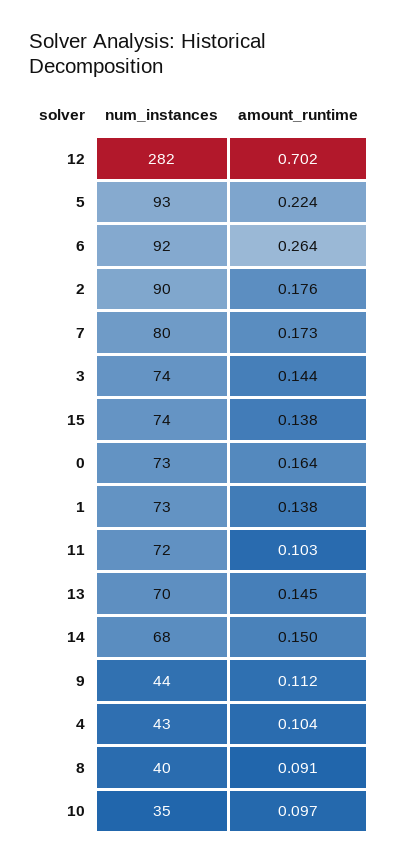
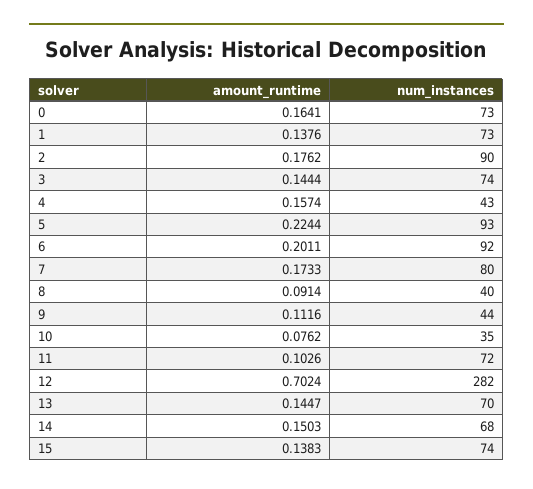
  {
    "num_instances": {
      "12": 282,
      "5": 93,
      "6": 92,
      "2": 90,
      "7": 80,
      "3": 74,
      "15": 74,
      "0": 73,
      "1": 73,
      "11": 72,
      "13": 70,
      "14": 68,
      "9": 44,
      "4": 43,
      "8": 40,
      "10": 35
    },
    "amount_runtime": {
      "12": 0.7024,
      "5": 0.2244,
-     "6": 0.264,
+     "6": 0.2011,
      "2": 0.1762,
      "7": 0.1733,
      "3": 0.1444,
      "15": 0.1383,
      "0": 0.1641,
      "1": 0.1376,
      "11": 0.1026,
      "13": 0.1447,
      "14": 0.1503,
      "9": 0.1116,
-     "4": 0.104,
+     "4": 0.1574,
      "8": 0.0914,
-     "10": 0.097
+     "10": 0.0762
    }
  }

